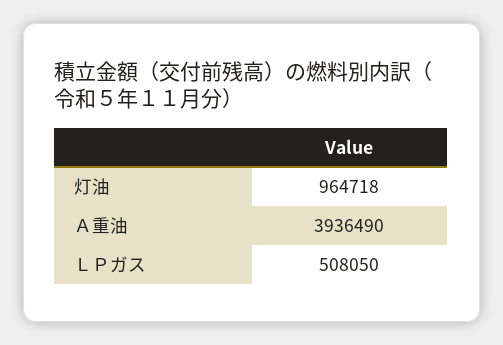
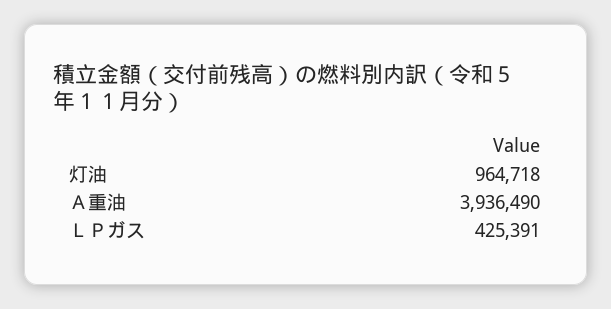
  {
    "灯油": 964718,
    "Ａ重油": 3936490,
-   "ＬＰガス": 508050
+   "ＬＰガス": 425391
  }

